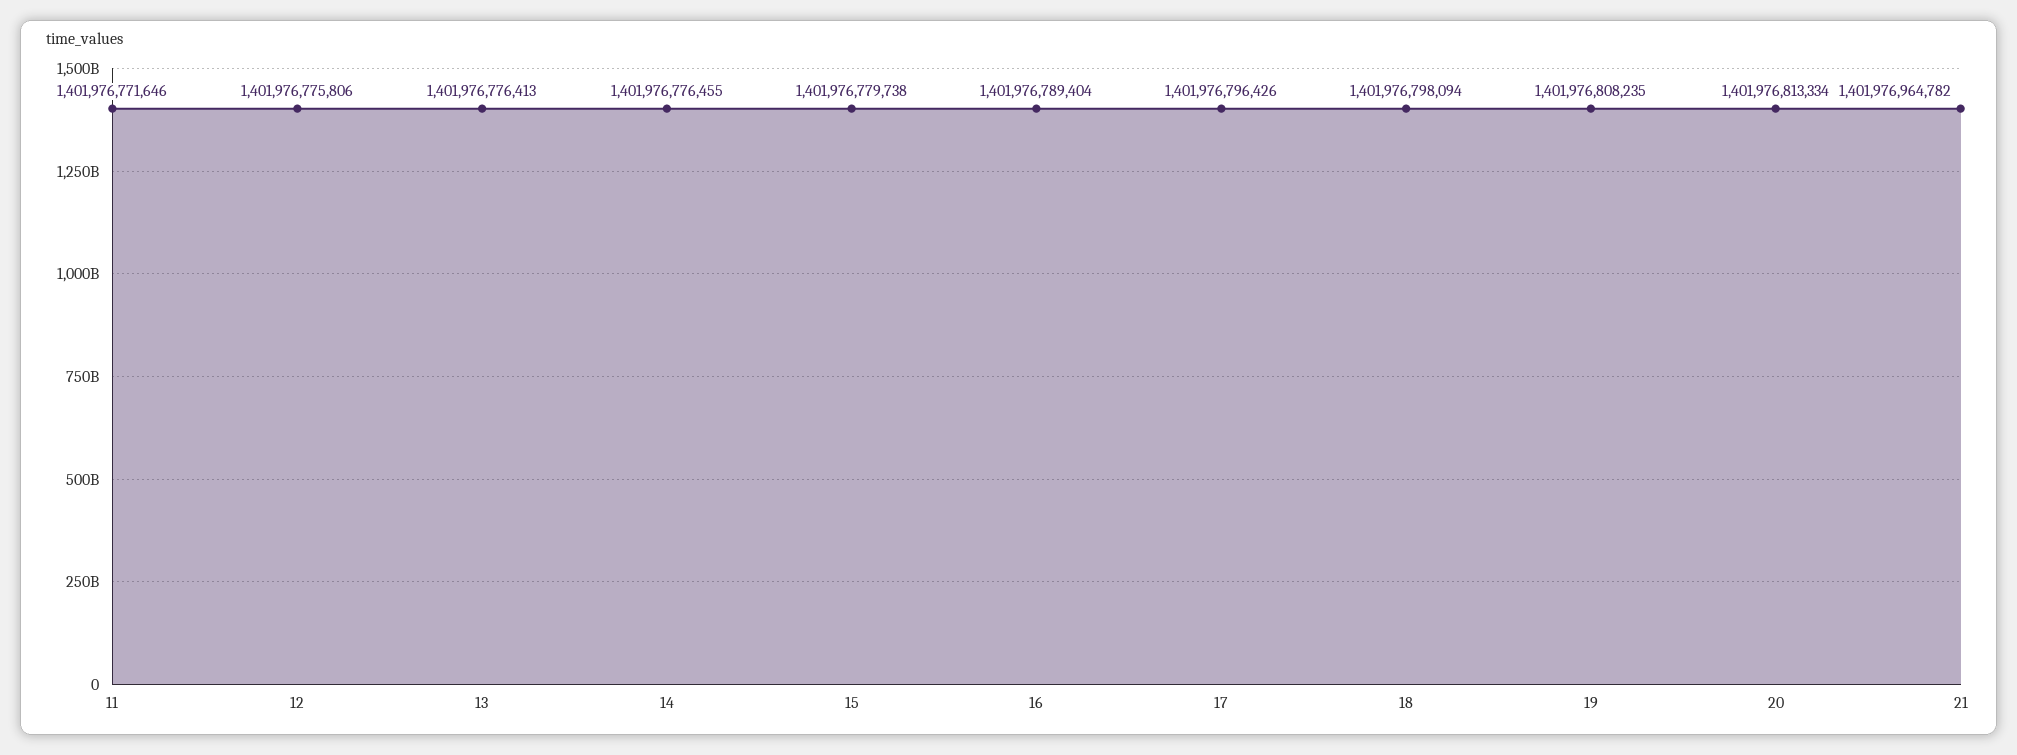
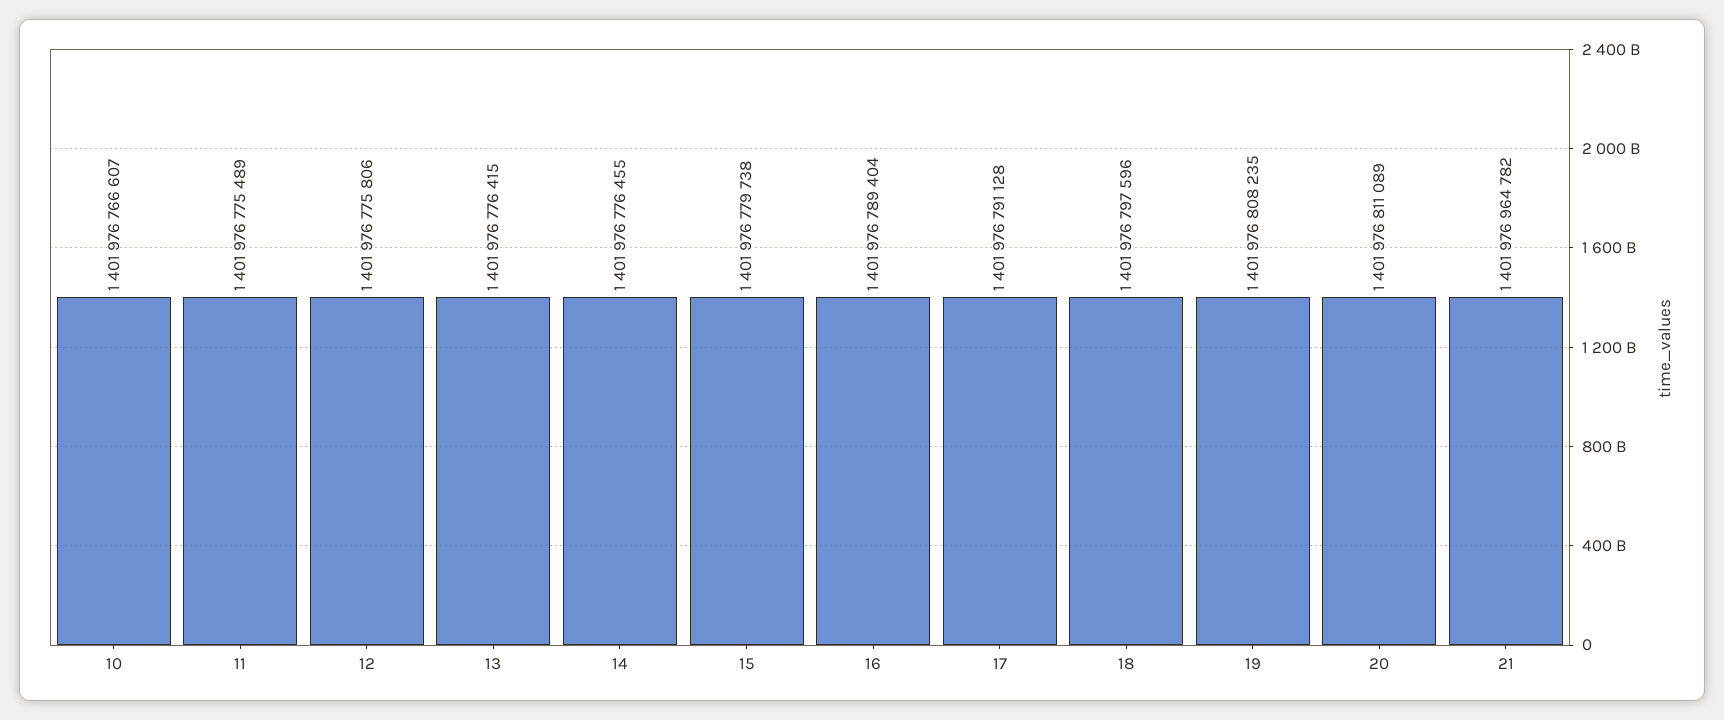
  {
-   "11": 1401976771646,
+   "11": 1401976775489,
    "12": 1401976775806,
-   "13": 1401976776413,
+   "13": 1401976776415,
    "14": 1401976776455,
    "15": 1401976779738,
    "16": 1401976789404,
-   "17": 1401976796426,
+   "17": 1401976791128,
-   "18": 1401976798094,
+   "18": 1401976797596,
    "19": 1401976808235,
-   "20": 1401976813334,
+   "20": 1401976811089,
-   "21": 1401976964782
+   "21": 1401976964782,
+   "10": 1401976766607
  }

